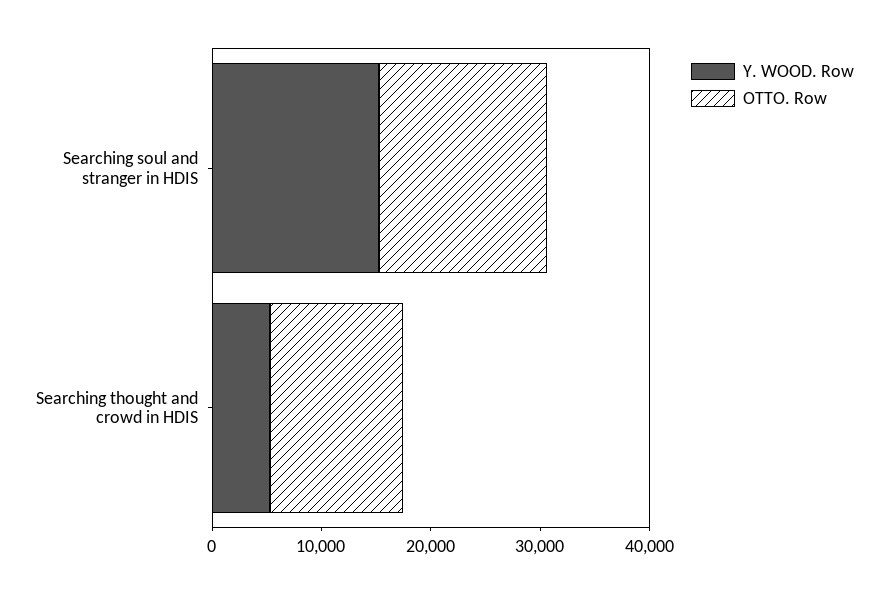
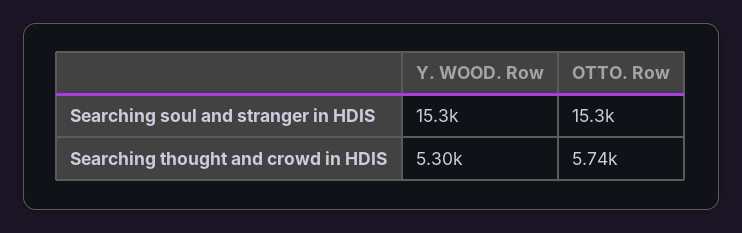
  {
    "Y. WOOD. Row": {
      "Searching soul and stranger in HDIS": 15300,
      "Searching thought and crowd in HDIS": 5300
    },
    "OTTO. Row": {
      "Searching soul and stranger in HDIS": 15300,
-     "Searching thought and crowd in HDIS": 12000
+     "Searching thought and crowd in HDIS": 5740
    }
  }

